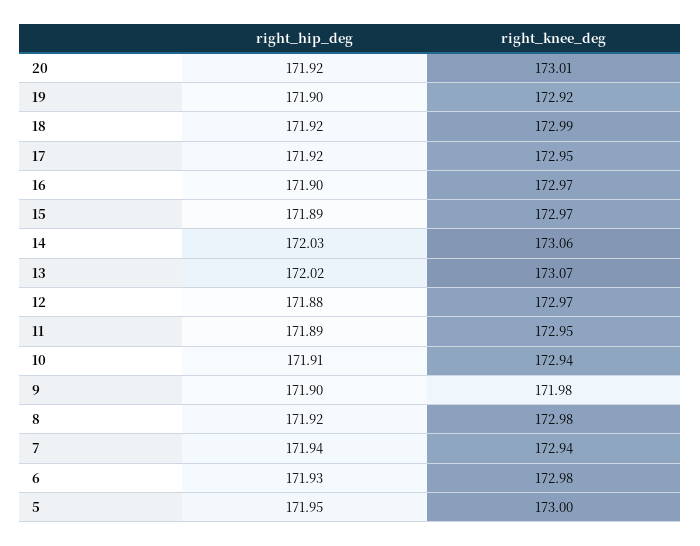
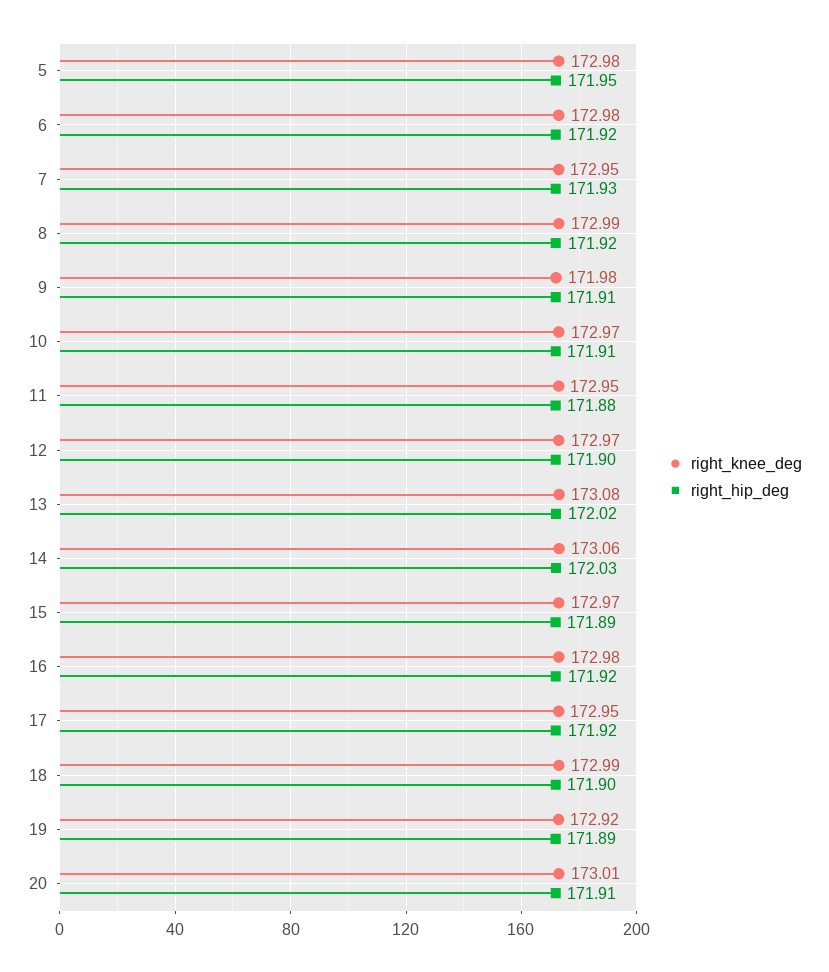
  {
    "right_hip_deg": {
-     "20": 171.92,
+     "20": 171.91,
-     "19": 171.9,
+     "19": 171.89,
-     "18": 171.92,
+     "18": 171.9,
      "17": 171.92,
-     "16": 171.9,
+     "16": 171.92,
      "15": 171.89,
      "14": 172.03,
      "13": 172.02,
-     "12": 171.88,
+     "12": 171.9,
-     "11": 171.89,
+     "11": 171.88,
      "10": 171.91,
-     "9": 171.9,
+     "9": 171.91,
      "8": 171.92,
-     "7": 171.94,
+     "7": 171.93,
-     "6": 171.93,
+     "6": 171.92,
      "5": 171.95
    },
    "right_knee_deg": {
      "20": 173.01,
      "19": 172.92,
      "18": 172.99,
      "17": 172.95,
-     "16": 172.97,
+     "16": 172.98,
      "15": 172.97,
      "14": 173.06,
-     "13": 173.07,
+     "13": 173.08,
      "12": 172.97,
      "11": 172.95,
-     "10": 172.94,
+     "10": 172.97,
      "9": 171.98,
-     "8": 172.98,
+     "8": 172.99,
-     "7": 172.94,
+     "7": 172.95,
      "6": 172.98,
-     "5": 173
+     "5": 172.98
    }
  }

